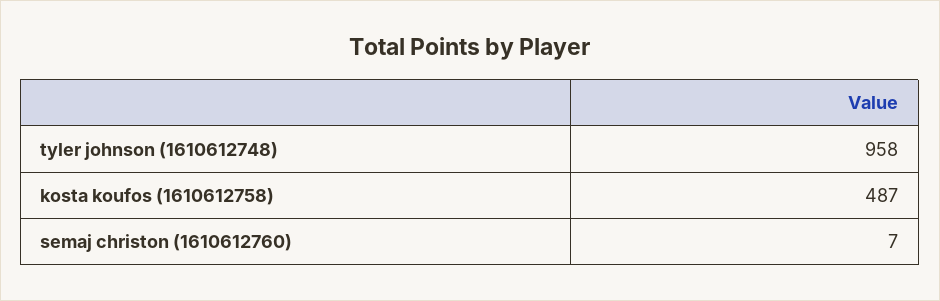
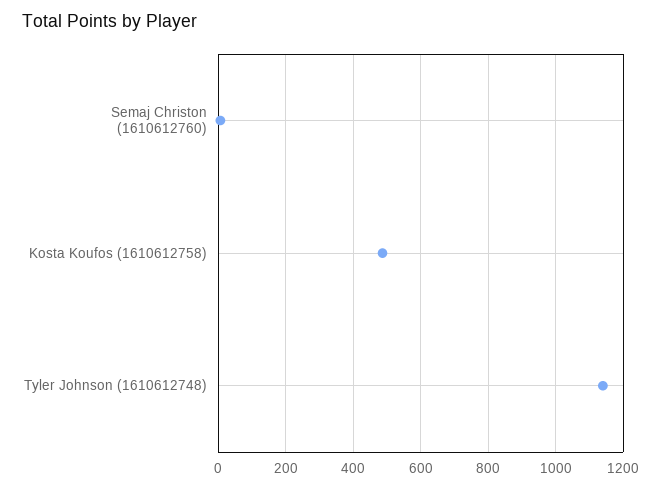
  {
-   "tyler johnson (1610612748)": 958,
+   "tyler johnson (1610612748)": 1140,
    "kosta koufos (1610612758)": 487,
    "semaj christon (1610612760)": 7
  }

